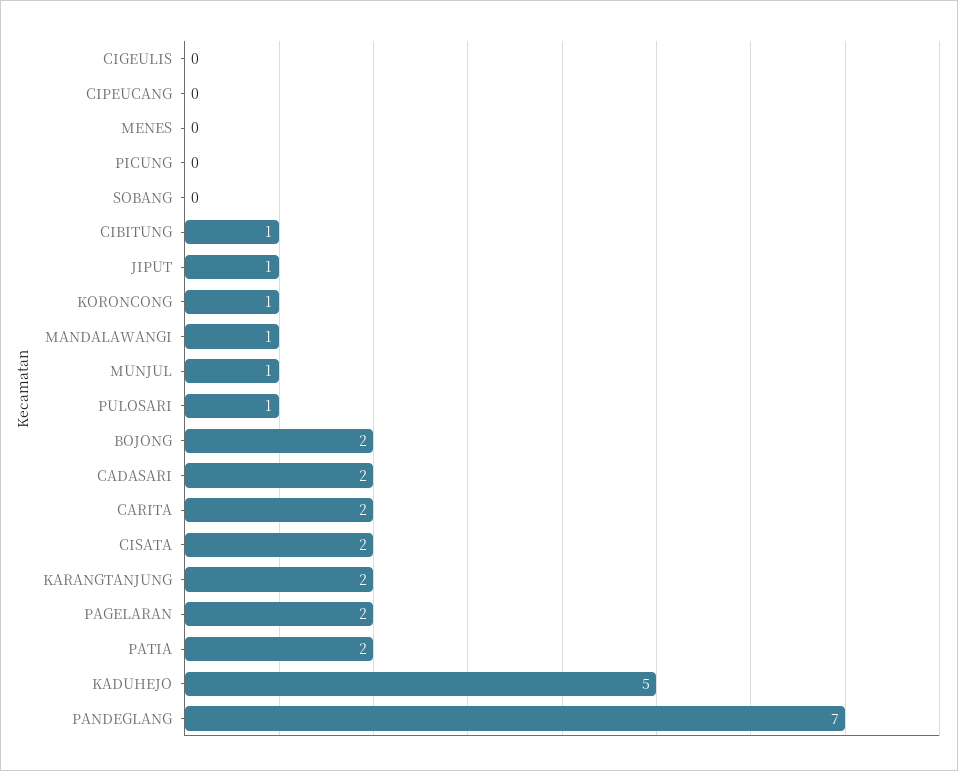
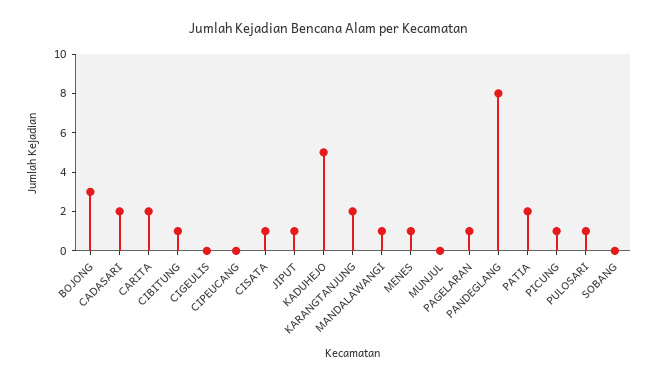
  {
    "CIGEULIS": 0,
    "CIPEUCANG": 0,
-   "MENES": 0,
+   "MENES": 1,
-   "PICUNG": 0,
+   "PICUNG": 1,
    "SOBANG": 0,
    "CIBITUNG": 1,
    "JIPUT": 1,
-   "KORONCONG": 1,
    "MANDALAWANGI": 1,
-   "MUNJUL": 1,
+   "MUNJUL": 0,
    "PULOSARI": 1,
-   "BOJONG": 2,
+   "BOJONG": 3,
    "CADASARI": 2,
    "CARITA": 2,
-   "CISATA": 2,
+   "CISATA": 1,
    "KARANGTANJUNG": 2,
-   "PAGELARAN": 2,
+   "PAGELARAN": 1,
    "PATIA": 2,
    "KADUHEJO": 5,
-   "PANDEGLANG": 7
+   "PANDEGLANG": 8
  }

